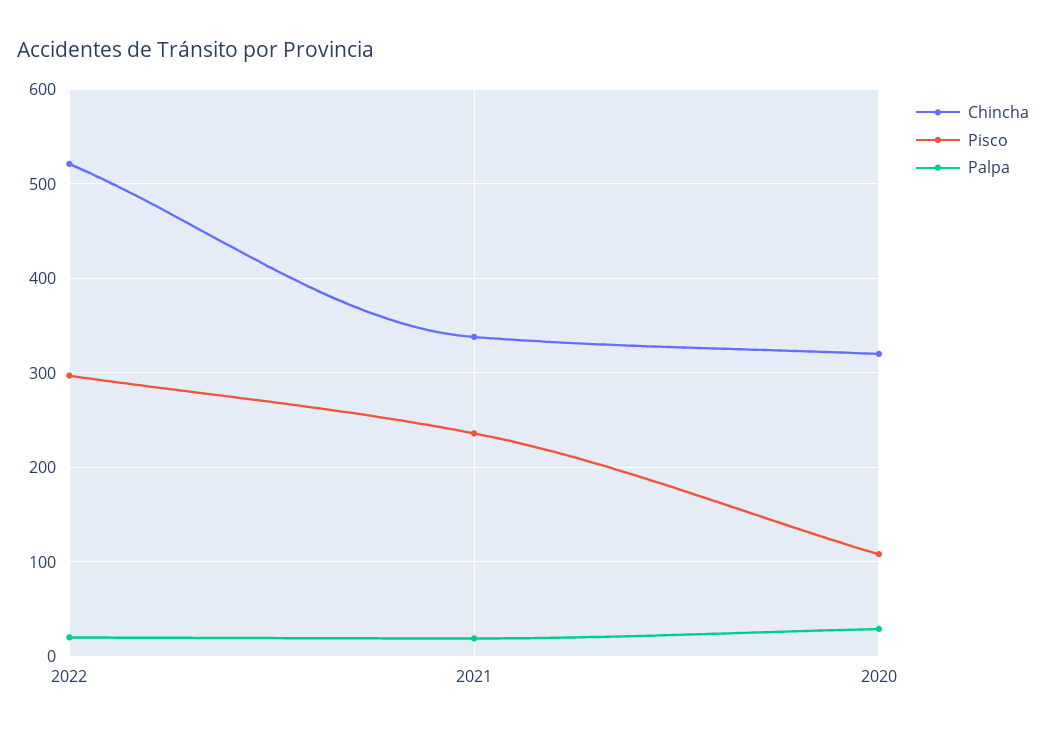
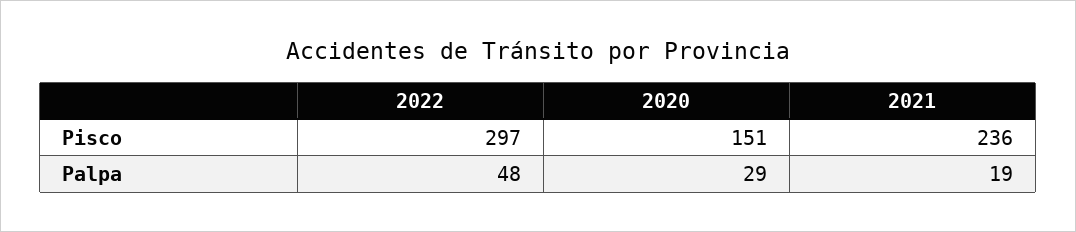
  {
-   "Chincha": {
-     "2022": 520,
-     "2021": 340,
-     "2020": 320
-   },
    "Pisco": {
      "2022": 297,
      "2021": 236,
-     "2020": 110
+     "2020": 151
    },
    "Palpa": {
-     "2022": 20,
+     "2022": 48,
      "2021": 19,
      "2020": 29
    }
  }

